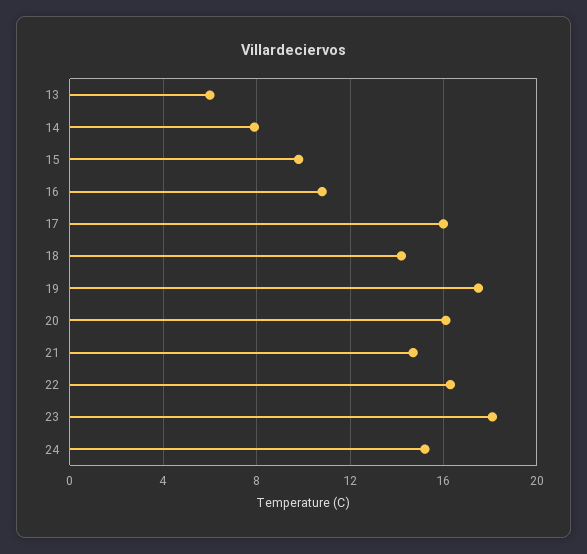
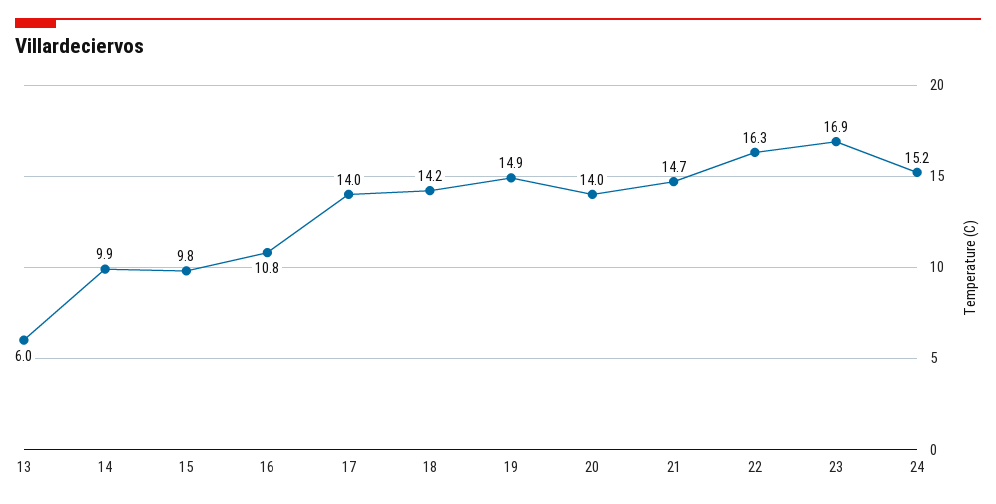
  {
    "13": 6,
-   "14": 8,
+   "14": 9.9,
    "15": 9.8,
    "16": 10.8,
-   "17": 16,
+   "17": 14,
    "18": 14.2,
-   "19": 17.5,
+   "19": 14.9,
-   "20": 16,
+   "20": 14,
    "21": 14.7,
    "22": 16.3,
-   "23": 18,
+   "23": 16.9,
    "24": 15.2
  }

